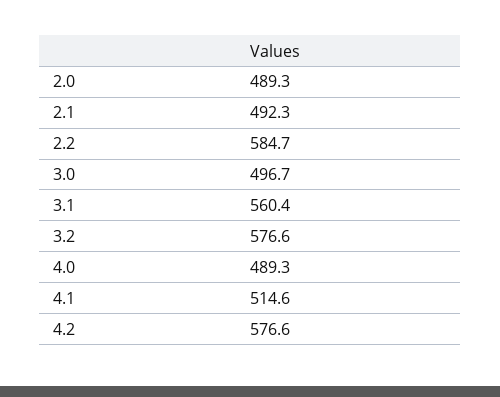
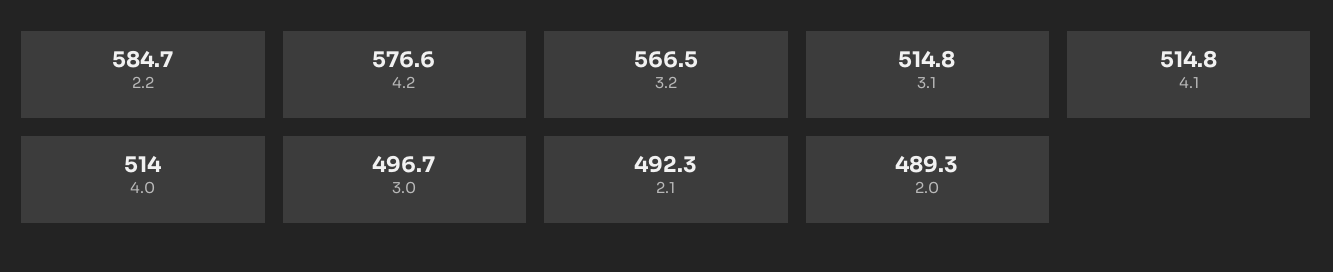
  {
    "2.0": 489.3,
    "2.1": 492.3,
    "2.2": 584.7,
    "3.0": 496.7,
-   "3.1": 560.4,
+   "3.1": 514.8,
-   "3.2": 576.6,
+   "3.2": 566.5,
-   "4.0": 489.3,
+   "4.0": 514,
-   "4.1": 514.6,
+   "4.1": 514.8,
    "4.2": 576.6
  }

